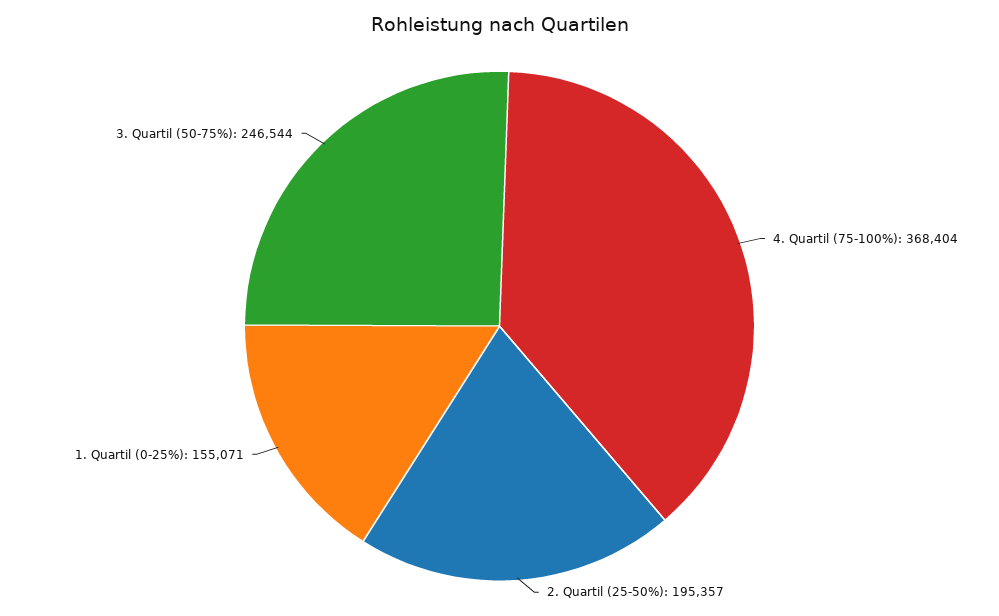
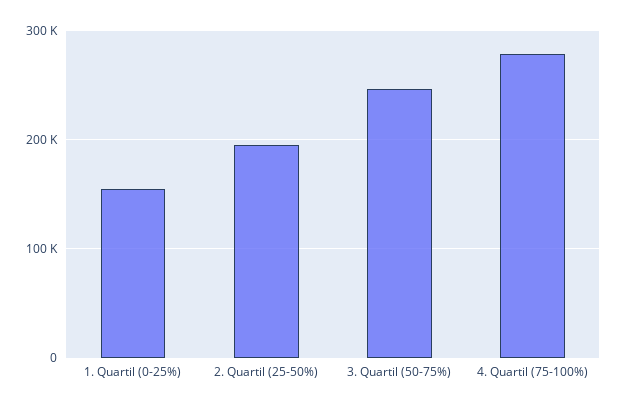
  {
-   "4. Quartil (75-100%)": 368404,
+   "4. Quartil (75-100%)": 280000,
    "2. Quartil (25-50%)": 195357,
    "1. Quartil (0-25%)": 155071,
    "3. Quartil (50-75%)": 246544
  }

